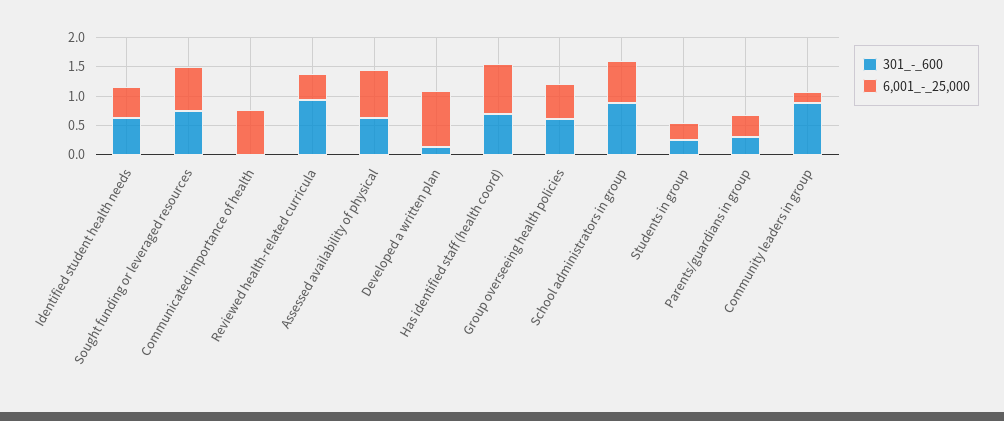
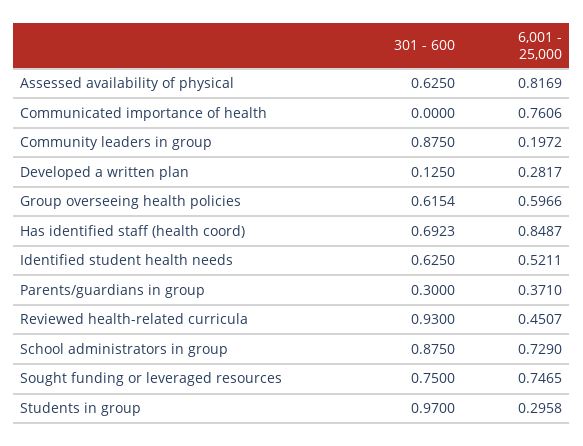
  {
    "301_-_600": {
      "Identified student health needs": 0.625,
      "Sought funding or leveraged resources": 0.75,
      "Communicated importance of health": 0,
      "Reviewed health-related curricula": 0.93,
      "Assessed availability of physical": 0.625,
      "Developed a written plan": 0.125,
      "Has identified staff (health coord)": 0.6923,
      "Group overseeing health policies": 0.6154,
      "School administrators in group": 0.875,
-     "Students in group": 0.25,
+     "Students in group": 0.97,
      "Parents/guardians in group": 0.3,
      "Community leaders in group": 0.875
    },
    "6,001_-_25,000": {
      "Identified student health needs": 0.5211,
      "Sought funding or leveraged resources": 0.7465,
      "Communicated importance of health": 0.7606,
      "Reviewed health-related curricula": 0.4507,
      "Assessed availability of physical": 0.8169,
-     "Developed a written plan": 1,
+     "Developed a written plan": 0.2817,
      "Has identified staff (health coord)": 0.8487,
      "Group overseeing health policies": 0.5966,
      "School administrators in group": 0.729,
      "Students in group": 0.2958,
      "Parents/guardians in group": 0.371,
      "Community leaders in group": 0.1972
    }
  }

